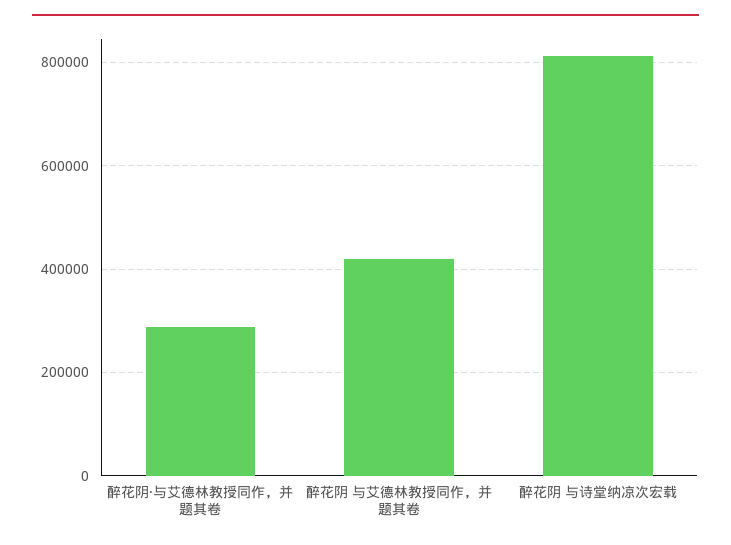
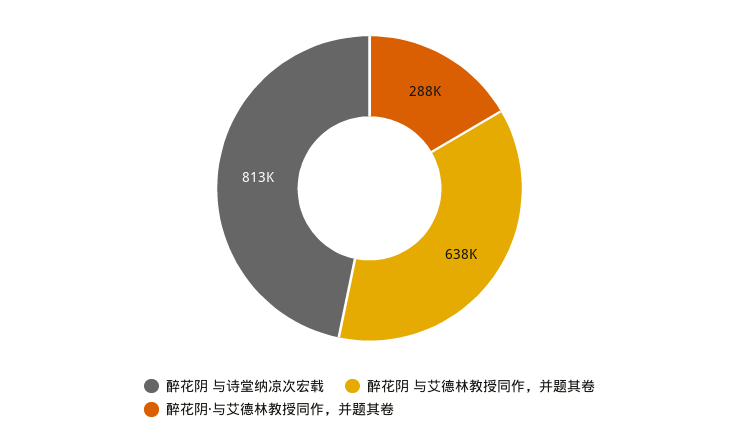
  {
    "醉花阴·与艾德林教授同作，并题其卷": 288000,
-   "醉花阴 与艾德林教授同作，并题其卷": 420000,
+   "醉花阴 与艾德林教授同作，并题其卷": 638000,
    "醉花阴 与诗堂纳凉次宏载": 813000
  }

